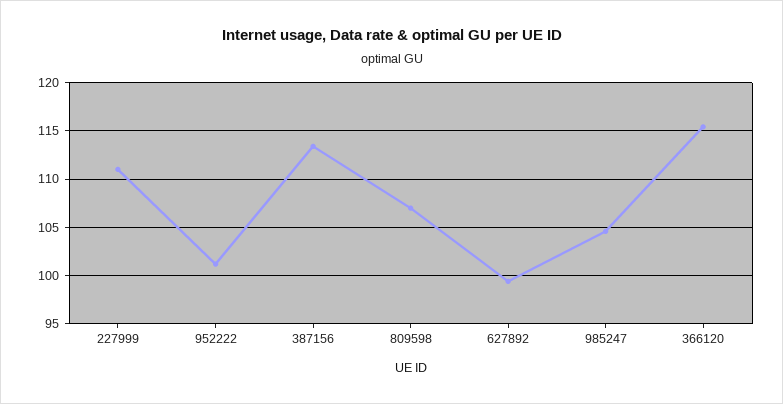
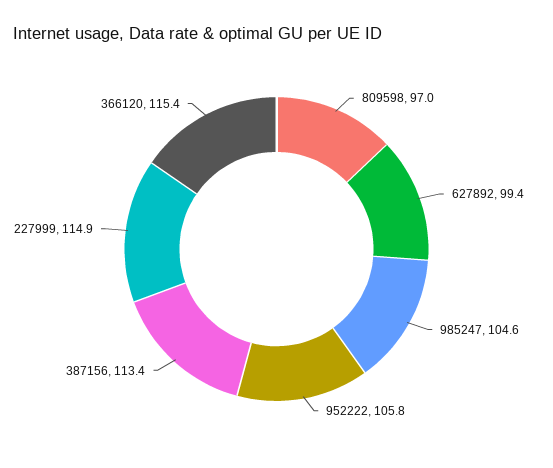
  {
-   "227999": 111,
+   "227999": 114.9,
-   "952222": 101,
+   "952222": 105.8,
    "387156": 113.4,
-   "809598": 107,
+   "809598": 97,
    "627892": 99.4,
    "985247": 104.6,
    "366120": 115.4
  }

